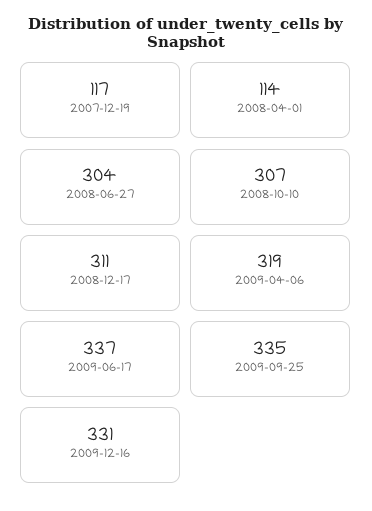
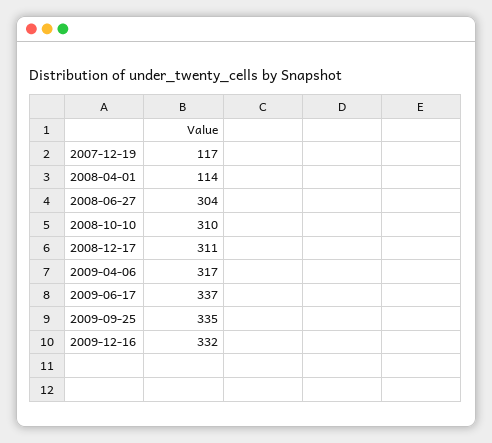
  {
    "2007-12-19": 117,
    "2008-04-01": 114,
    "2008-06-27": 304,
-   "2008-10-10": 307,
+   "2008-10-10": 310,
    "2008-12-17": 311,
-   "2009-04-06": 319,
+   "2009-04-06": 317,
    "2009-06-17": 337,
    "2009-09-25": 335,
-   "2009-12-16": 331
+   "2009-12-16": 332
  }

